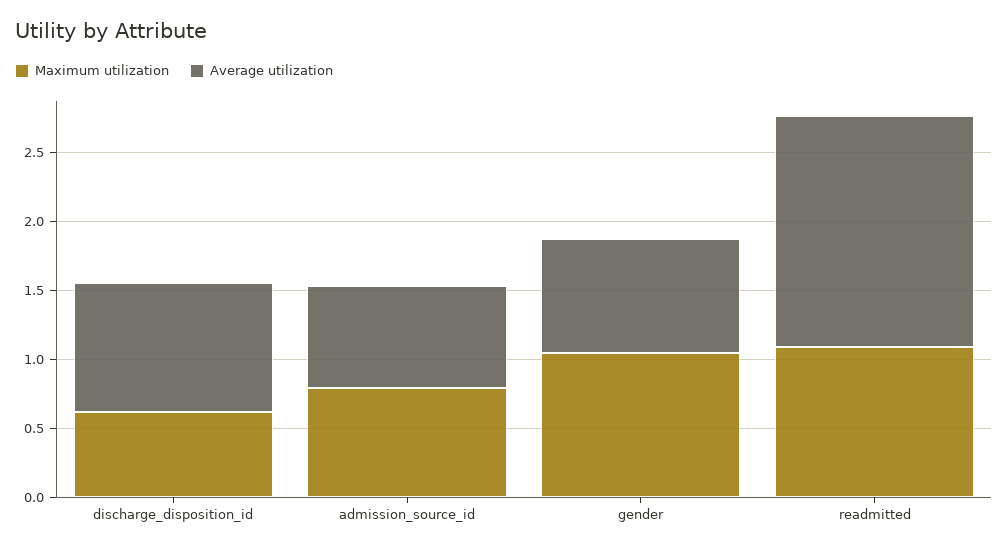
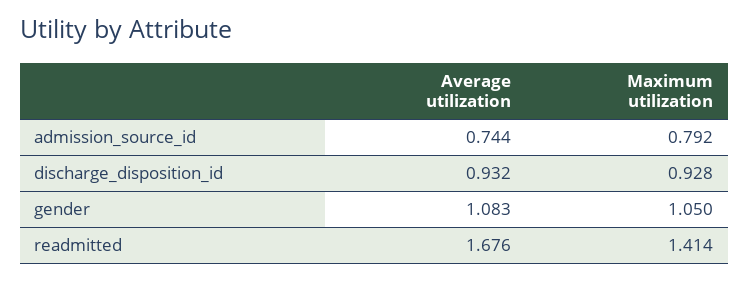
  {
    "Maximum utilization": {
-     "discharge_disposition_id": 0.6,
+     "discharge_disposition_id": 0.928,
      "admission_source_id": 0.792,
      "gender": 1.05,
-     "readmitted": 1.1
+     "readmitted": 1.414
    },
    "Average utilization": {
      "discharge_disposition_id": 0.932,
      "admission_source_id": 0.744,
-     "gender": 0.8,
+     "gender": 1.083,
      "readmitted": 1.676
    }
  }

